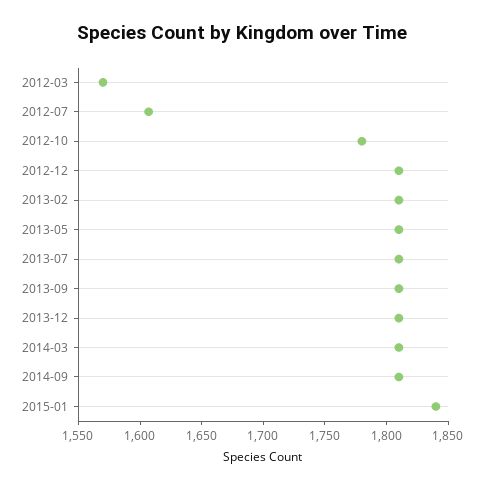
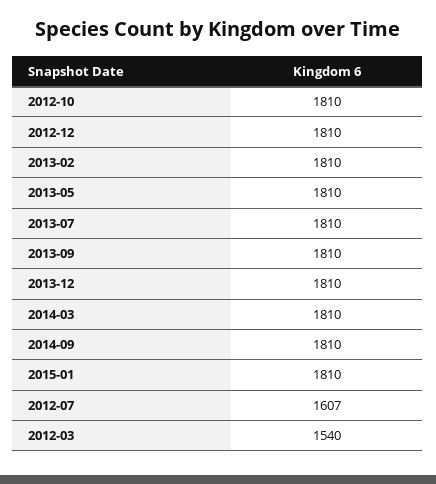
  {
-   "2012-03": 1570,
+   "2012-03": 1540,
    "2012-07": 1607,
-   "2012-10": 1780,
+   "2012-10": 1810,
    "2012-12": 1810,
    "2013-02": 1810,
    "2013-05": 1810,
    "2013-07": 1810,
    "2013-09": 1810,
    "2013-12": 1810,
    "2014-03": 1810,
    "2014-09": 1810,
-   "2015-01": 1840
+   "2015-01": 1810
  }

